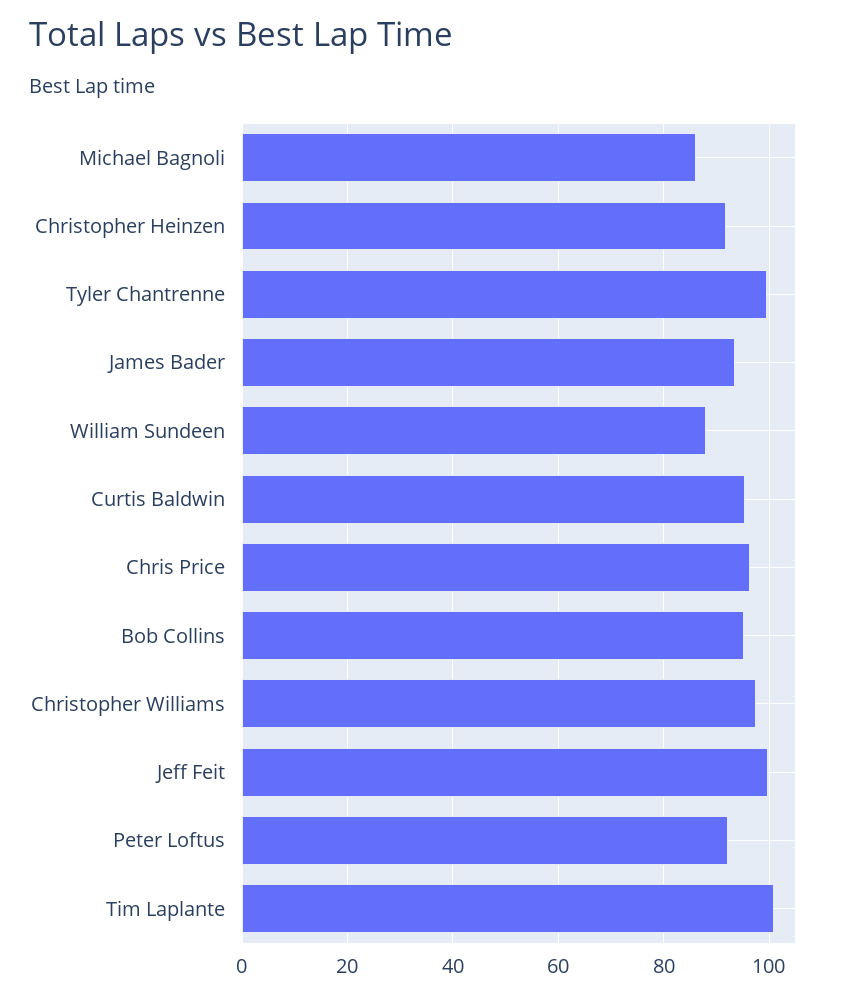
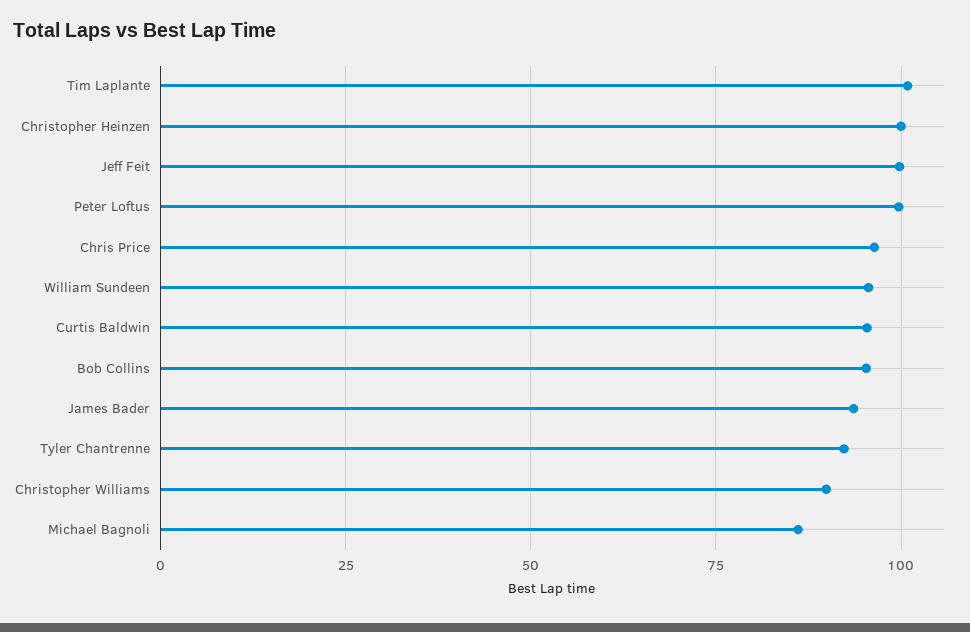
  {
    "Michael Bagnoli": 86,
-   "Christopher Heinzen": 92,
+   "Christopher Heinzen": 100,
-   "Tyler Chantrenne": 100,
+   "Tyler Chantrenne": 92.5,
    "James Bader": 94,
-   "William Sundeen": 88,
+   "William Sundeen": 95,
    "Curtis Baldwin": 96,
    "Chris Price": 96,
    "Bob Collins": 96,
-   "Christopher Williams": 98,
+   "Christopher Williams": 90,
    "Jeff Feit": 100,
-   "Peter Loftus": 92,
+   "Peter Loftus": 100,
    "Tim Laplante": 100
  }

